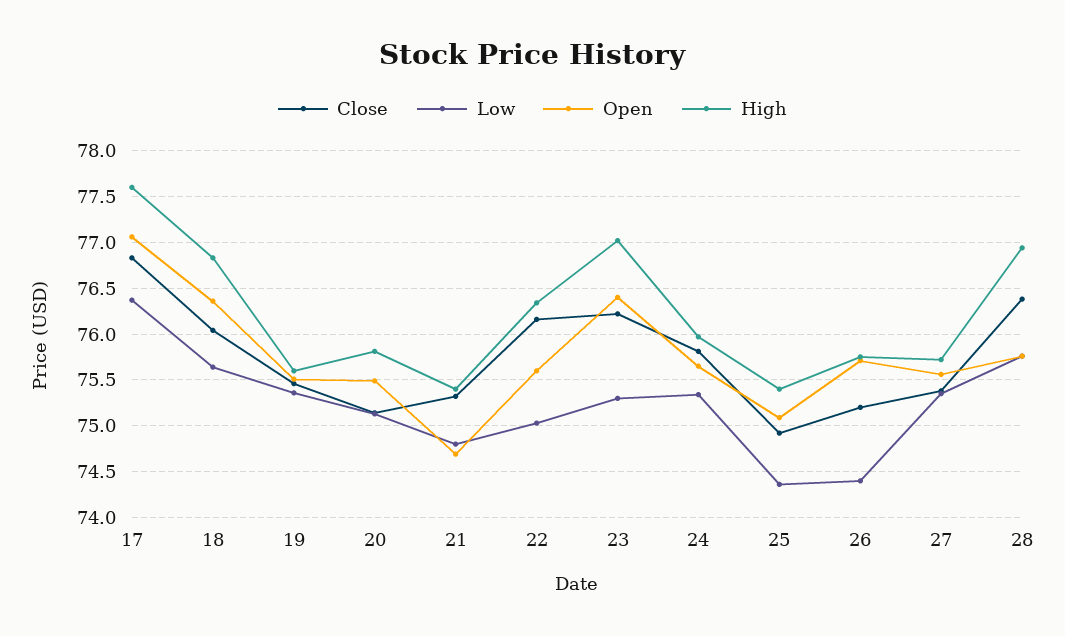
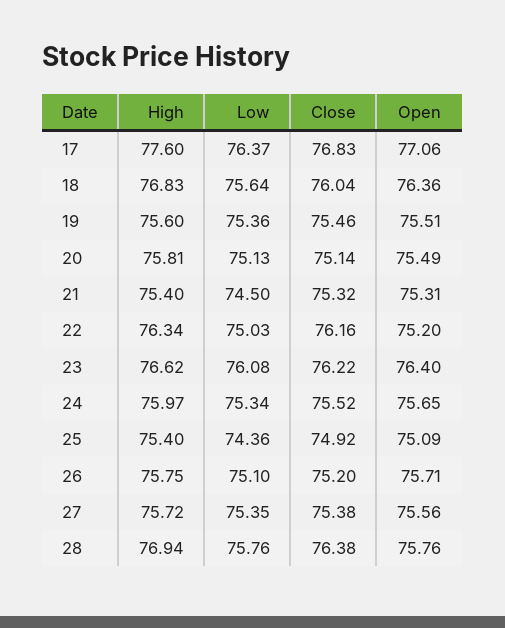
  {
    "Close": {
      "17": 76.83,
      "18": 76.04,
      "19": 75.46,
      "20": 75.14,
      "21": 75.32,
      "22": 76.16,
      "23": 76.22,
-     "24": 75.8,
+     "24": 75.52,
      "25": 74.92,
      "26": 75.2,
      "27": 75.38,
      "28": 76.38
    },
    "Low": {
      "17": 76.37,
      "18": 75.64,
      "19": 75.36,
      "20": 75.13,
-     "21": 74.8,
+     "21": 74.5,
      "22": 75.03,
-     "23": 75.3,
+     "23": 76.08,
      "24": 75.34,
      "25": 74.36,
-     "26": 74.4,
+     "26": 75.1,
      "27": 75.35,
      "28": 75.76
    },
    "Open": {
      "17": 77.06,
      "18": 76.36,
      "19": 75.51,
      "20": 75.49,
-     "21": 74.7,
+     "21": 75.31,
-     "22": 75.6,
+     "22": 75.2,
      "23": 76.4,
      "24": 75.65,
      "25": 75.09,
      "26": 75.71,
      "27": 75.56,
      "28": 75.76
    },
    "High": {
      "17": 77.6,
      "18": 76.83,
      "19": 75.6,
      "20": 75.81,
      "21": 75.4,
      "22": 76.34,
-     "23": 77,
+     "23": 76.62,
      "24": 75.97,
      "25": 75.4,
      "26": 75.75,
      "27": 75.72,
      "28": 76.94
    }
  }

